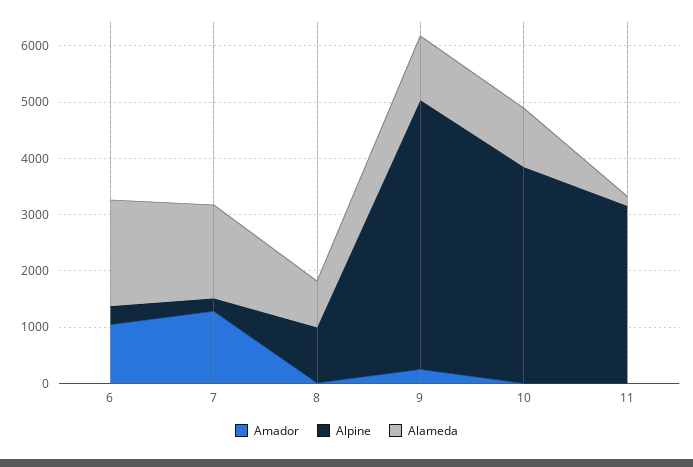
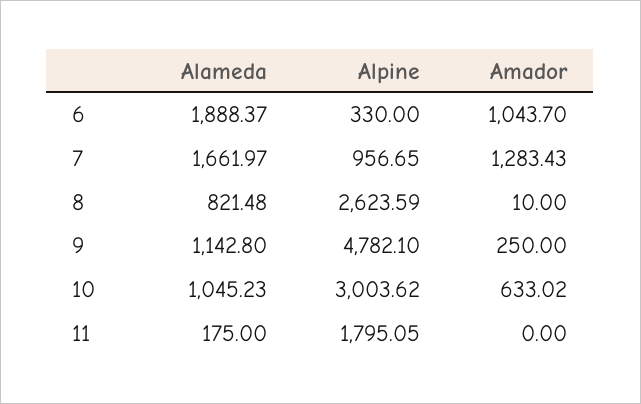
  {
    "Amador": {
      "6": 1043.7,
      "7": 1283.43,
      "8": 10,
      "9": 250,
-     "10": 0,
+     "10": 633.02,
      "11": 0
    },
    "Alpine": {
      "6": 330,
-     "7": 200,
+     "7": 956.65,
-     "8": 1000,
+     "8": 2623.59,
      "9": 4782.1,
-     "10": 3800,
+     "10": 3003.62,
-     "11": 3200
+     "11": 1795.05
    },
    "Alameda": {
      "6": 1888.37,
      "7": 1661.97,
      "8": 821.48,
      "9": 1142.8,
      "10": 1045.23,
      "11": 175
    }
  }

